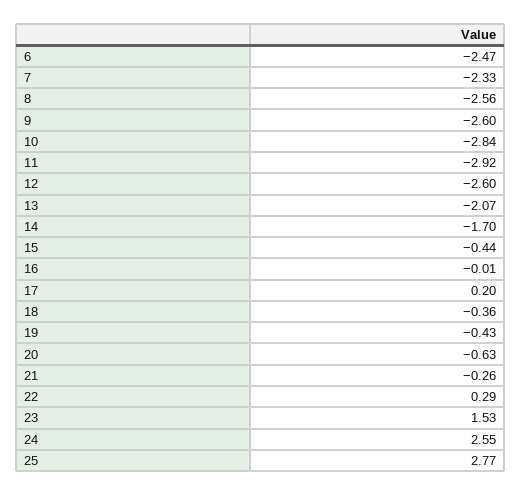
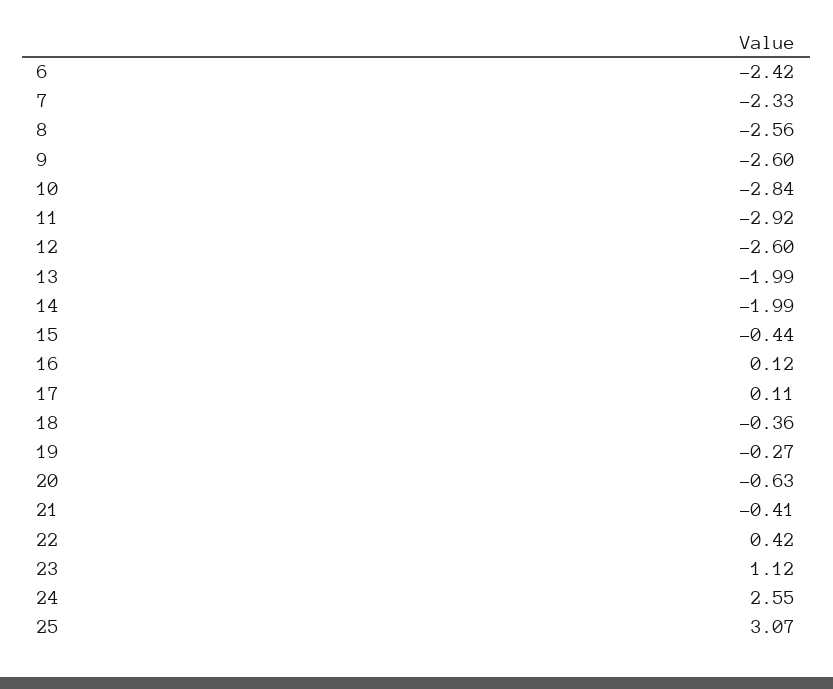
  {
-   "6": -2.47,
+   "6": -2.42,
    "7": -2.33,
    "8": -2.56,
    "9": -2.6,
    "10": -2.84,
    "11": -2.92,
    "12": -2.6,
-   "13": -2.07,
+   "13": -1.99,
-   "14": -1.7,
+   "14": -1.99,
    "15": -0.44,
-   "16": -0.01,
+   "16": 0.12,
-   "17": 0.2,
+   "17": 0.11,
    "18": -0.36,
-   "19": -0.43,
+   "19": -0.27,
    "20": -0.63,
-   "21": -0.26,
+   "21": -0.41,
-   "22": 0.29,
+   "22": 0.42,
-   "23": 1.53,
+   "23": 1.12,
    "24": 2.55,
-   "25": 2.77
+   "25": 3.07
  }

